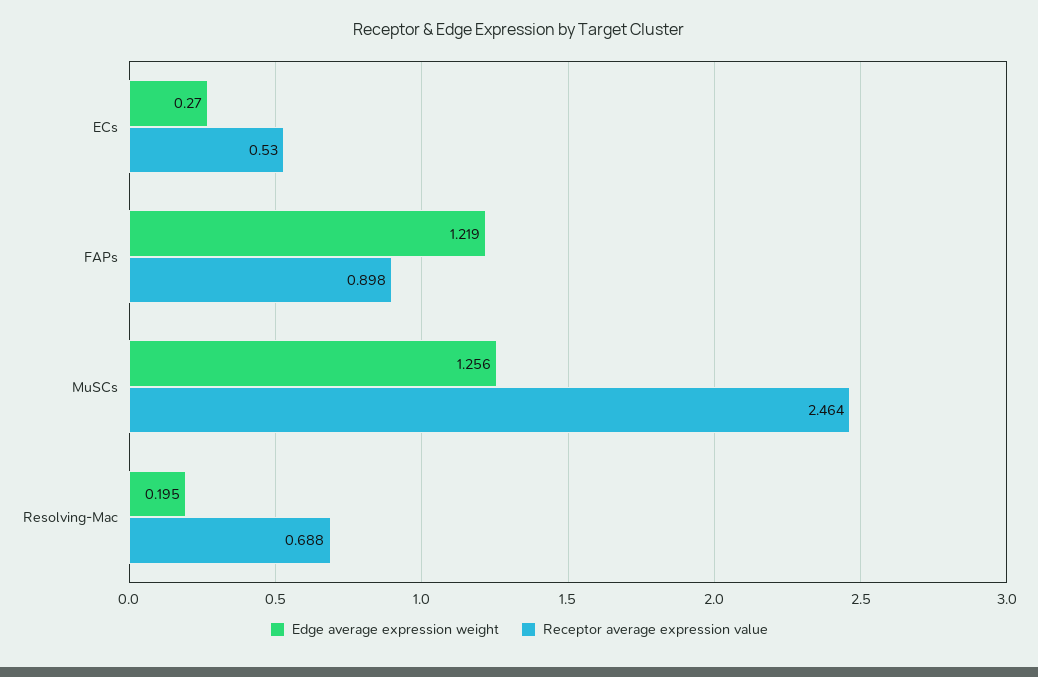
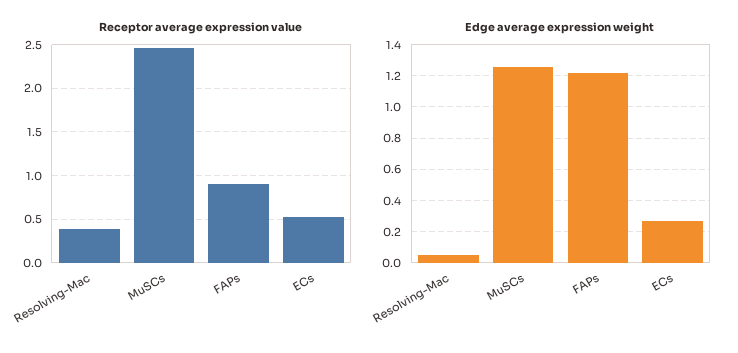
  {
    "Edge average expression weight": {
      "ECs": 0.27,
      "FAPs": 1.219,
      "MuSCs": 1.256,
-     "Resolving-Mac": 0.195
+     "Resolving-Mac": 0.05
    },
    "Receptor average expression value": {
      "ECs": 0.53,
      "FAPs": 0.898,
      "MuSCs": 2.464,
-     "Resolving-Mac": 0.688
+     "Resolving-Mac": 0.4
    }
  }

